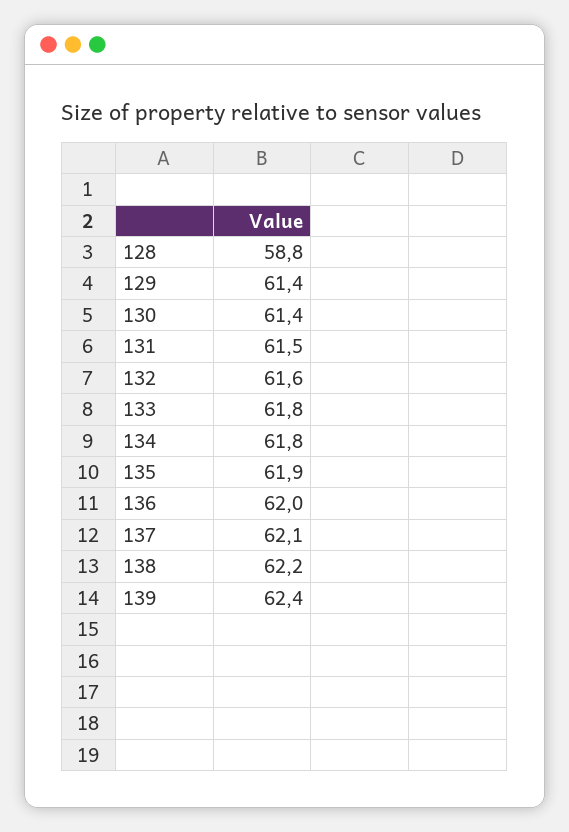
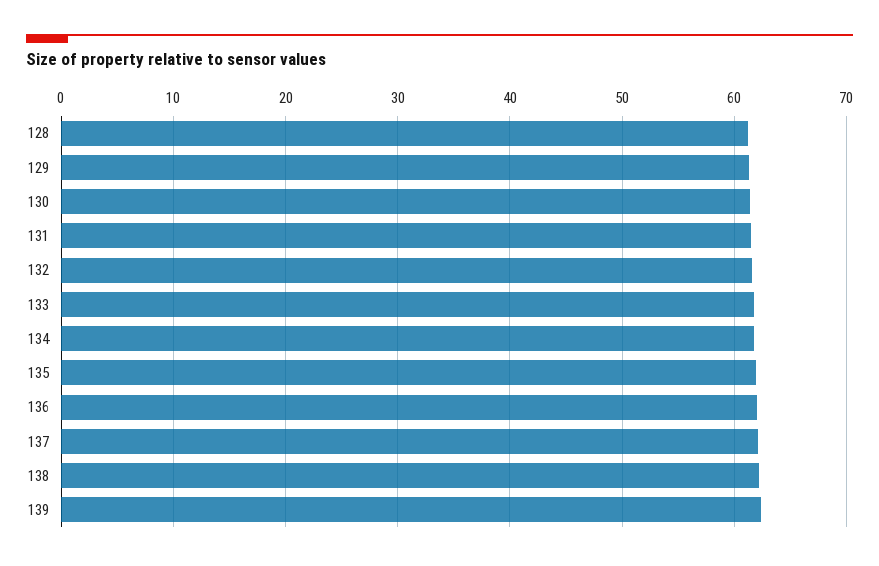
  {
-   "128": 58.8,
+   "128": 61,
    "129": 61.4,
    "130": 61.4,
    "131": 61.5,
    "132": 61.6,
    "133": 61.8,
    "134": 61.8,
    "135": 61.9,
    "136": 62,
    "137": 62.1,
    "138": 62.2,
    "139": 62.4
  }

